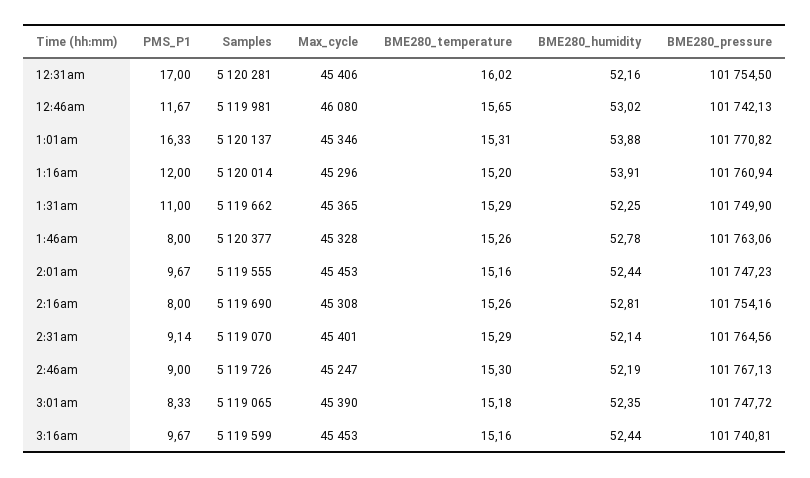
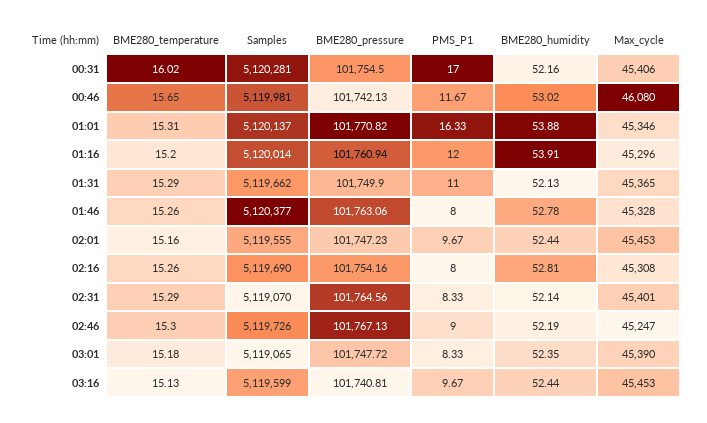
  {
    "PMS_P1": {
      "12:31am": 17,
      "12:46am": 11.67,
      "1:01am": 16.33,
      "1:16am": 12,
      "1:31am": 11,
      "1:46am": 8,
      "2:01am": 9.67,
      "2:16am": 8,
-     "2:31am": 9.14,
+     "2:31am": 8.33,
      "2:46am": 9,
      "3:01am": 8.33,
      "3:16am": 9.67
    },
    "Samples": {
      "12:31am": 5120281,
      "12:46am": 5119981,
      "1:01am": 5120137,
      "1:16am": 5120014,
      "1:31am": 5119662,
      "1:46am": 5120377,
      "2:01am": 5119555,
      "2:16am": 5119690,
      "2:31am": 5119070,
      "2:46am": 5119726,
      "3:01am": 5119065,
      "3:16am": 5119599
    },
    "Max_cycle": {
      "12:31am": 45406,
      "12:46am": 46080,
      "1:01am": 45346,
      "1:16am": 45296,
      "1:31am": 45365,
      "1:46am": 45328,
      "2:01am": 45453,
      "2:16am": 45308,
      "2:31am": 45401,
      "2:46am": 45247,
      "3:01am": 45390,
      "3:16am": 45453
    },
    "BME280_temperature": {
      "12:31am": 16.02,
      "12:46am": 15.65,
      "1:01am": 15.31,
      "1:16am": 15.2,
      "1:31am": 15.29,
      "1:46am": 15.26,
      "2:01am": 15.16,
      "2:16am": 15.26,
      "2:31am": 15.29,
      "2:46am": 15.3,
      "3:01am": 15.18,
-     "3:16am": 15.16
+     "3:16am": 15.13
    },
    "BME280_humidity": {
      "12:31am": 52.16,
      "12:46am": 53.02,
      "1:01am": 53.88,
      "1:16am": 53.91,
-     "1:31am": 52.25,
+     "1:31am": 52.13,
      "1:46am": 52.78,
      "2:01am": 52.44,
      "2:16am": 52.81,
      "2:31am": 52.14,
      "2:46am": 52.19,
      "3:01am": 52.35,
      "3:16am": 52.44
    },
    "BME280_pressure": {
      "12:31am": 101754.5,
      "12:46am": 101742.13,
      "1:01am": 101770.82,
      "1:16am": 101760.94,
      "1:31am": 101749.9,
      "1:46am": 101763.06,
      "2:01am": 101747.23,
      "2:16am": 101754.16,
      "2:31am": 101764.56,
      "2:46am": 101767.13,
      "3:01am": 101747.72,
      "3:16am": 101740.81
    }
  }

